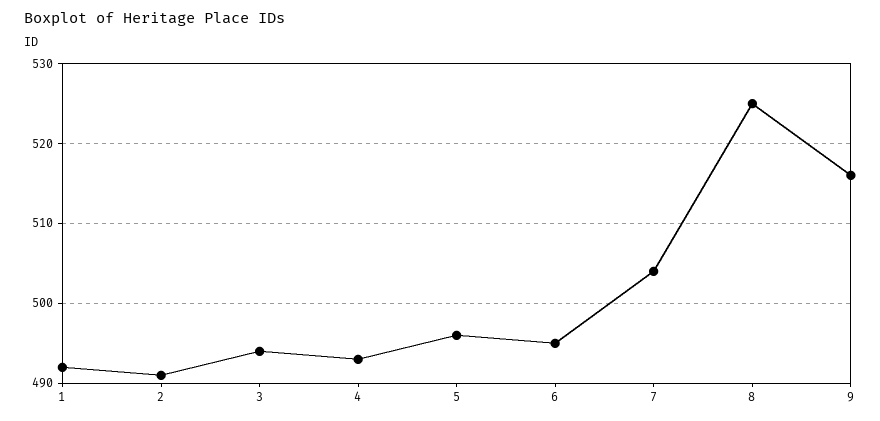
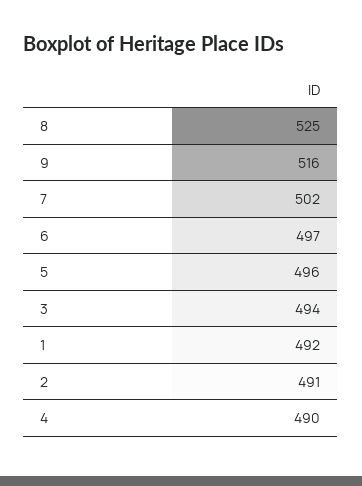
  {
    "1": 492,
    "2": 491,
    "3": 494,
-   "4": 493,
+   "4": 490,
    "5": 496,
-   "6": 495,
+   "6": 497,
-   "7": 504,
+   "7": 502,
    "8": 525,
    "9": 516
  }

